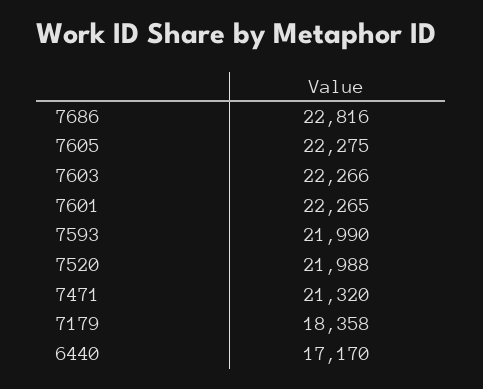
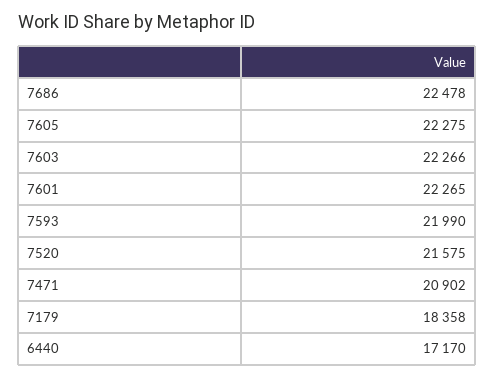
  {
-   "7686": 22816,
+   "7686": 22478,
    "7605": 22275,
    "7603": 22266,
    "7601": 22265,
    "7593": 21990,
-   "7520": 21988,
+   "7520": 21575,
-   "7471": 21320,
+   "7471": 20902,
    "7179": 18358,
    "6440": 17170
  }

